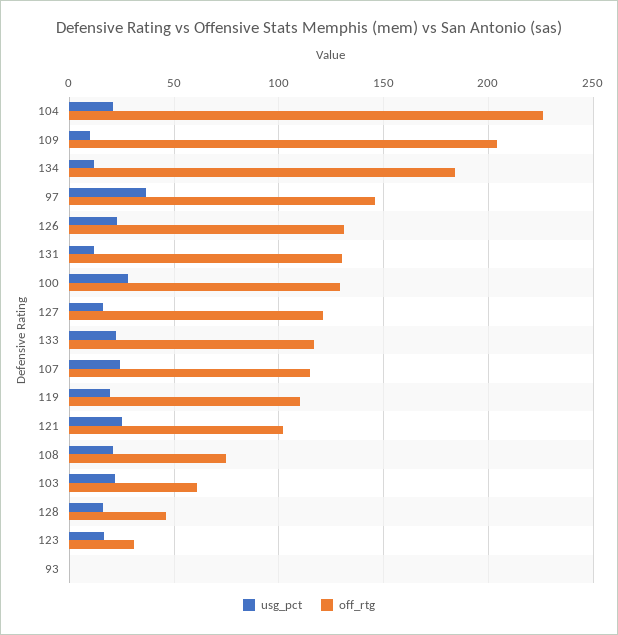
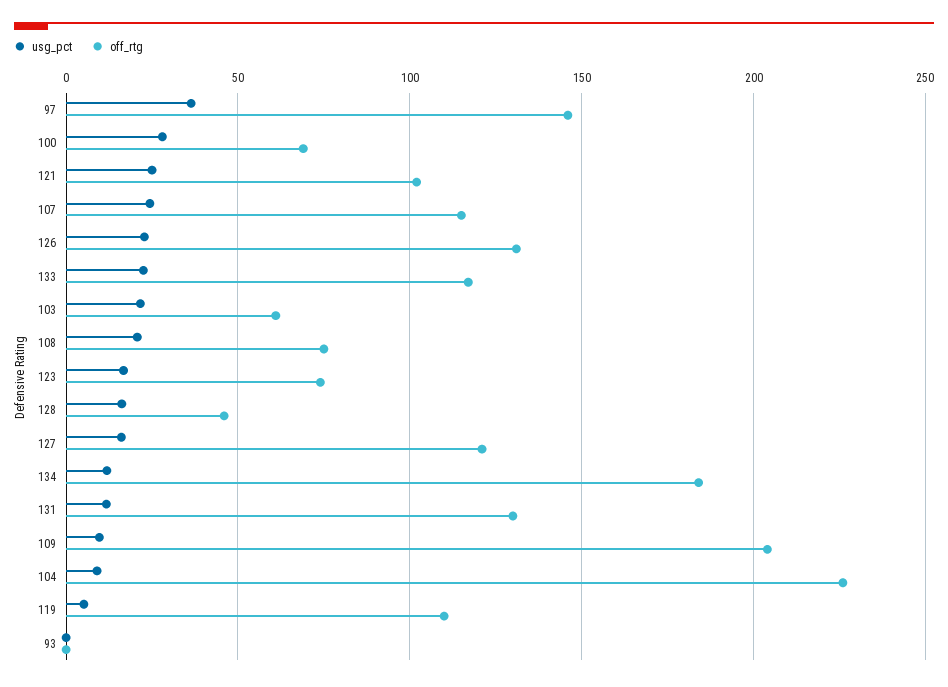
  {
    "usg_pct": {
-     "104": 20,
+     "104": 10,
      "109": 10,
      "134": 10,
      "97": 35,
      "126": 25,
      "131": 10,
      "100": 30,
      "127": 15,
      "133": 25,
      "107": 25,
-     "119": 20,
+     "119": 5,
      "121": 25,
      "108": 20,
      "103": 20,
      "128": 15,
      "123": 15,
      "93": 0
    },
    "off_rtg": {
      "104": 225,
      "109": 205,
      "134": 185,
      "97": 145,
      "126": 130,
      "131": 130,
-     "100": 130,
+     "100": 70,
      "127": 120,
      "133": 115,
      "107": 115,
      "119": 110,
      "121": 100,
      "108": 75,
      "103": 60,
      "128": 45,
-     "123": 30,
+     "123": 75,
      "93": 0
    }
  }

